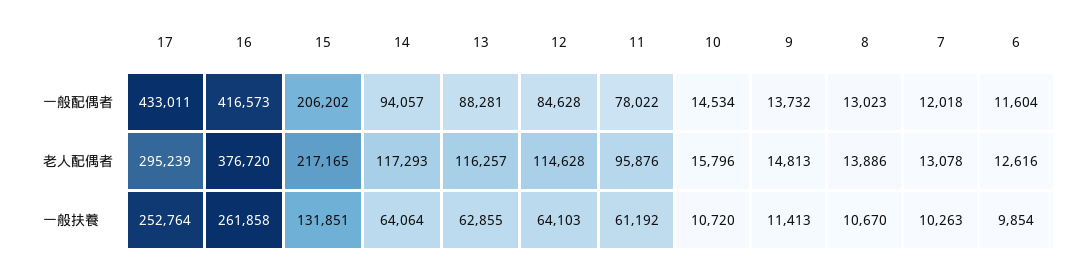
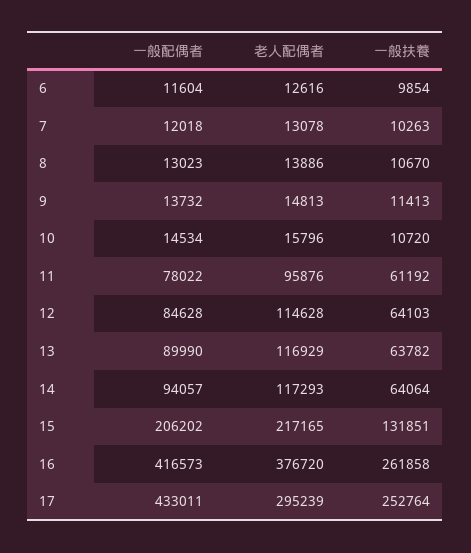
  {
    "17": {
      "一般配偶者": 433011,
      "老人配偶者": 295239,
      "一般扶養": 252764
    },
    "16": {
      "一般配偶者": 416573,
      "老人配偶者": 376720,
      "一般扶養": 261858
    },
    "15": {
      "一般配偶者": 206202,
      "老人配偶者": 217165,
      "一般扶養": 131851
    },
    "14": {
      "一般配偶者": 94057,
      "老人配偶者": 117293,
      "一般扶養": 64064
    },
    "13": {
-     "一般配偶者": 88281,
+     "一般配偶者": 89990,
-     "老人配偶者": 116257,
+     "老人配偶者": 116929,
-     "一般扶養": 62855
+     "一般扶養": 63782
    },
    "12": {
      "一般配偶者": 84628,
      "老人配偶者": 114628,
      "一般扶養": 64103
    },
    "11": {
      "一般配偶者": 78022,
      "老人配偶者": 95876,
      "一般扶養": 61192
    },
    "10": {
      "一般配偶者": 14534,
      "老人配偶者": 15796,
      "一般扶養": 10720
    },
    "9": {
      "一般配偶者": 13732,
      "老人配偶者": 14813,
      "一般扶養": 11413
    },
    "8": {
      "一般配偶者": 13023,
      "老人配偶者": 13886,
      "一般扶養": 10670
    },
    "7": {
      "一般配偶者": 12018,
      "老人配偶者": 13078,
      "一般扶養": 10263
    },
    "6": {
      "一般配偶者": 11604,
      "老人配偶者": 12616,
      "一般扶養": 9854
    }
  }

